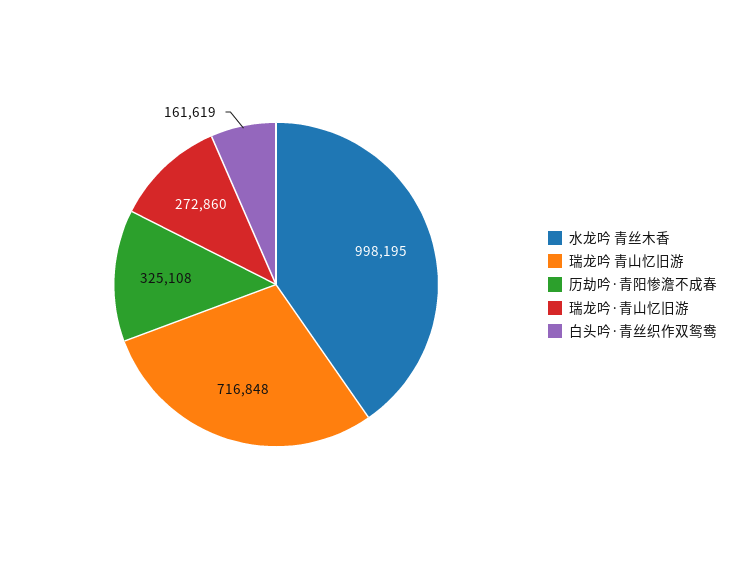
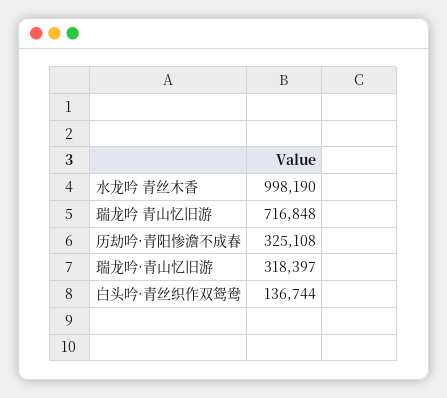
  {
-   "水龙吟 青丝木香": 998195,
+   "水龙吟 青丝木香": 998190,
    "瑞龙吟 青山忆旧游": 716848,
    "历劫吟·青阳惨澹不成春": 325108,
-   "瑞龙吟·青山忆旧游": 272860,
+   "瑞龙吟·青山忆旧游": 318397,
-   "白头吟·青丝织作双鸳鸯": 161619
+   "白头吟·青丝织作双鸳鸯": 136744
  }

